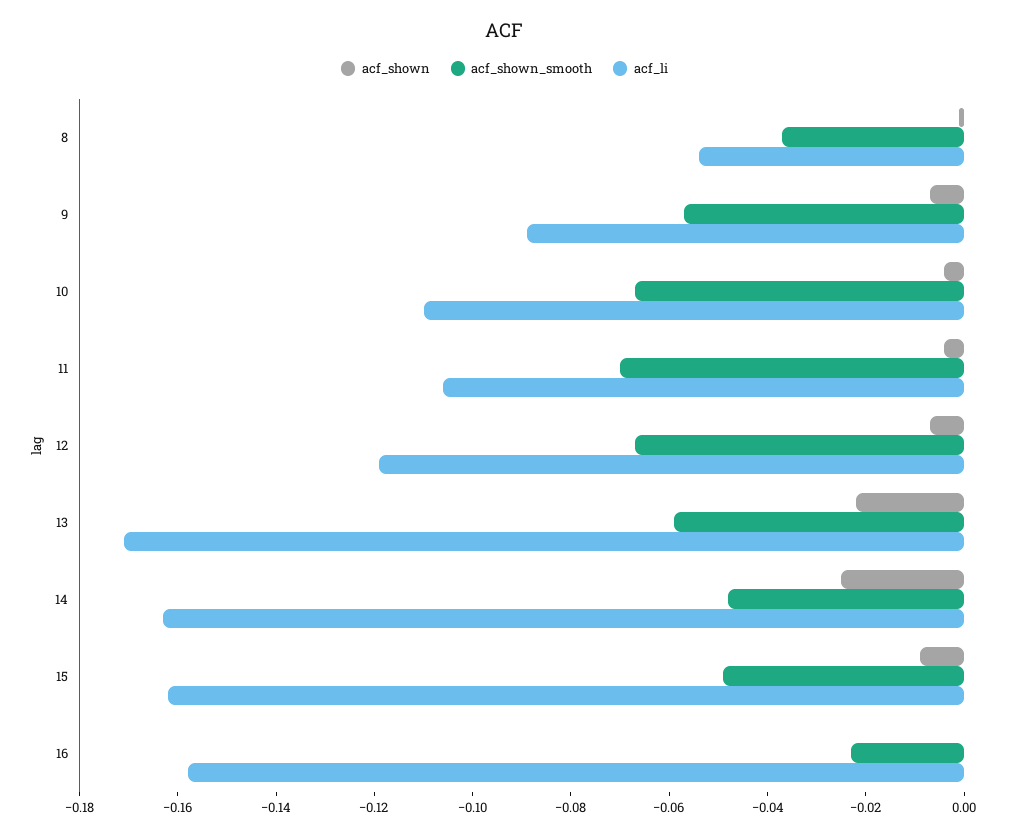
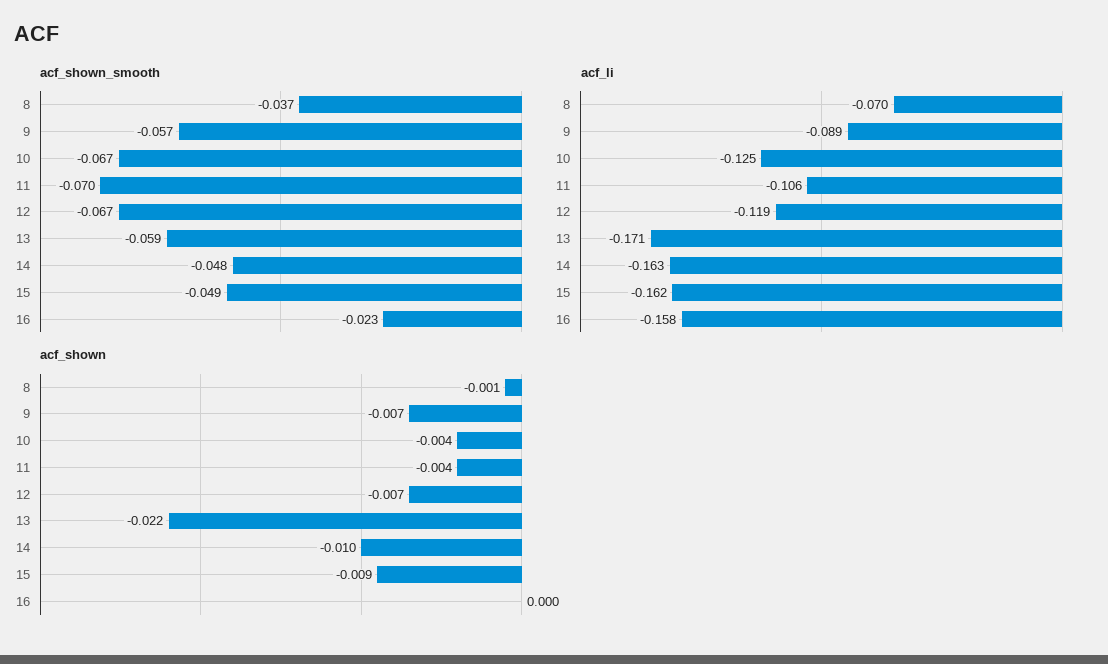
  {
    "acf_shown": {
      "8": -0.001,
      "9": -0.007,
      "10": -0.004,
      "11": -0.004,
      "12": -0.007,
      "13": -0.022,
-     "14": -0.025,
+     "14": -0.01,
      "15": -0.009,
      "16": 0
    },
    "acf_shown_smooth": {
      "8": -0.037,
      "9": -0.057,
      "10": -0.067,
      "11": -0.07,
      "12": -0.067,
      "13": -0.059,
      "14": -0.048,
      "15": -0.049,
      "16": -0.023
    },
    "acf_li": {
-     "8": -0.055,
+     "8": -0.07,
      "9": -0.089,
-     "10": -0.11,
+     "10": -0.125,
      "11": -0.106,
      "12": -0.119,
      "13": -0.171,
      "14": -0.163,
      "15": -0.162,
      "16": -0.158
    }
  }

